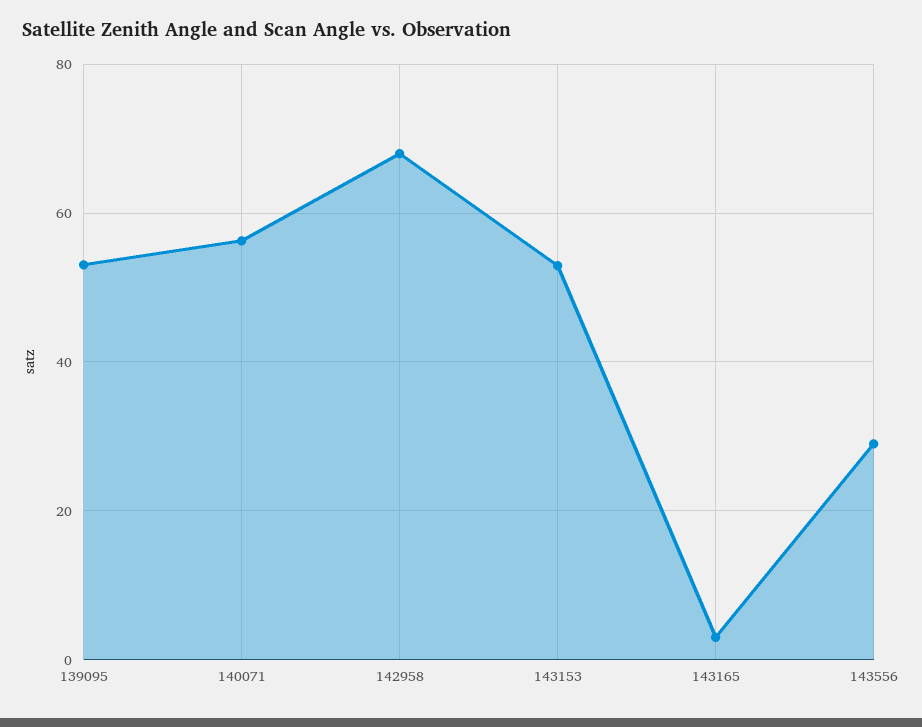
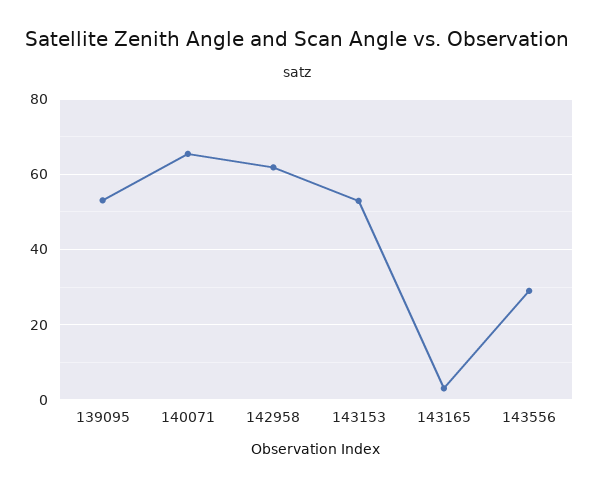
  {
    "139095": 54,
-   "140071": 56,
+   "140071": 66,
-   "142958": 68,
+   "142958": 62,
    "143153": 52,
    "143165": 4,
    "143556": 30
  }

